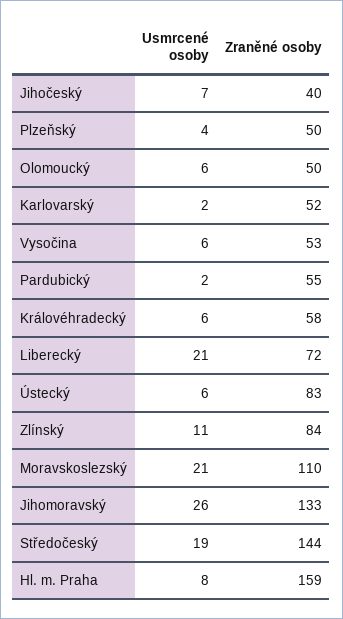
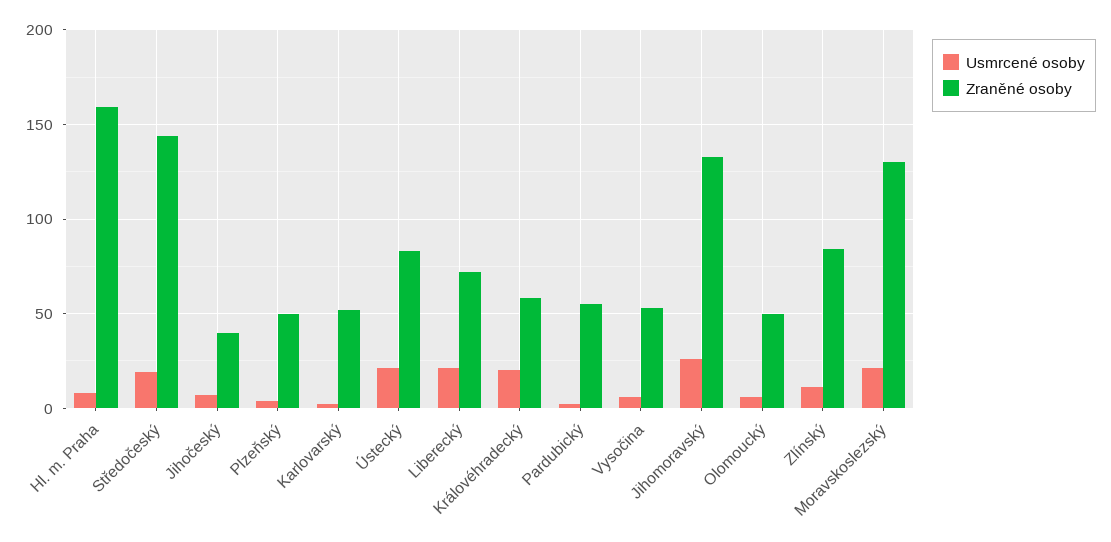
  {
    "Usmrcené osoby": {
      "Jihočeský": 7,
      "Plzeňský": 4,
      "Olomoucký": 6,
      "Karlovarský": 2,
      "Vysočina": 6,
      "Pardubický": 2,
-     "Královéhradecký": 6,
+     "Královéhradecký": 20,
      "Liberecký": 21,
-     "Ústecký": 6,
+     "Ústecký": 20,
      "Zlínský": 11,
      "Moravskoslezský": 21,
      "Jihomoravský": 26,
      "Středočeský": 19,
      "Hl. m. Praha": 8
    },
    "Zraněné osoby": {
      "Jihočeský": 40,
      "Plzeňský": 50,
      "Olomoucký": 50,
      "Karlovarský": 52,
      "Vysočina": 53,
      "Pardubický": 55,
      "Královéhradecký": 58,
      "Liberecký": 72,
      "Ústecký": 83,
      "Zlínský": 84,
-     "Moravskoslezský": 110,
+     "Moravskoslezský": 130,
      "Jihomoravský": 133,
      "Středočeský": 144,
      "Hl. m. Praha": 159
    }
  }

